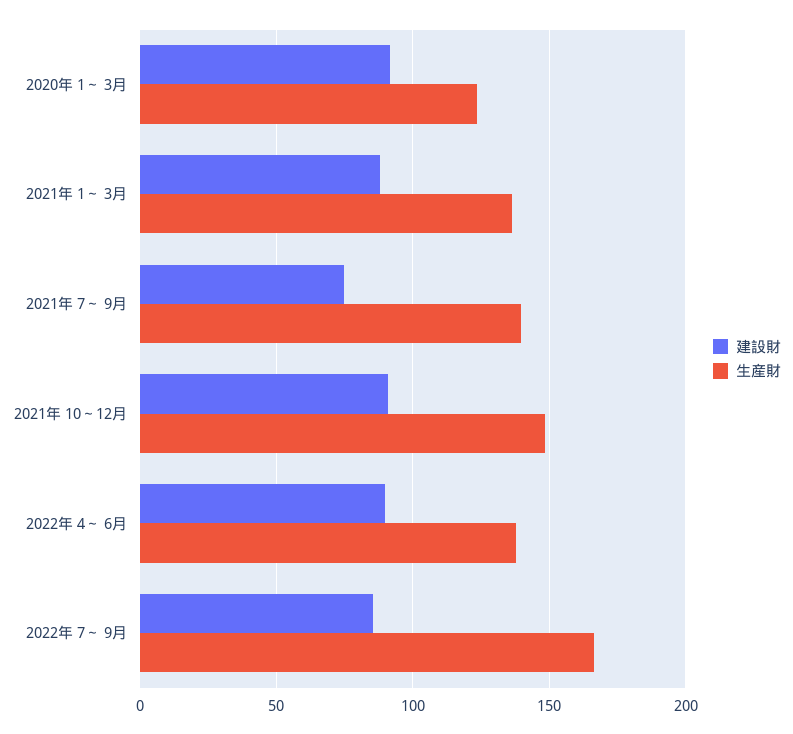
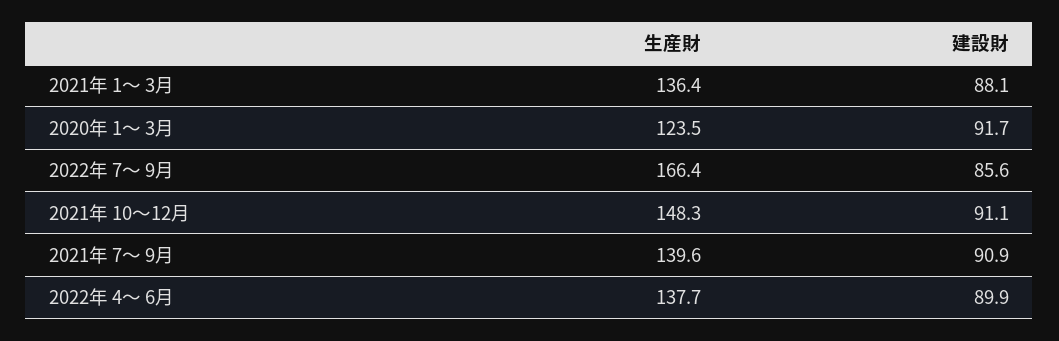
  {
    "建設財": {
      "2020年 1～ 3月": 91.7,
      "2021年 1～ 3月": 88.1,
-     "2021年 7～ 9月": 75,
+     "2021年 7～ 9月": 90.9,
      "2021年 10～12月": 91.1,
      "2022年 4～ 6月": 89.9,
      "2022年 7～ 9月": 85.6
    },
    "生産財": {
      "2020年 1～ 3月": 123.5,
      "2021年 1～ 3月": 136.4,
      "2021年 7～ 9月": 139.6,
      "2021年 10～12月": 148.3,
      "2022年 4～ 6月": 137.7,
      "2022年 7～ 9月": 166.4
    }
  }

